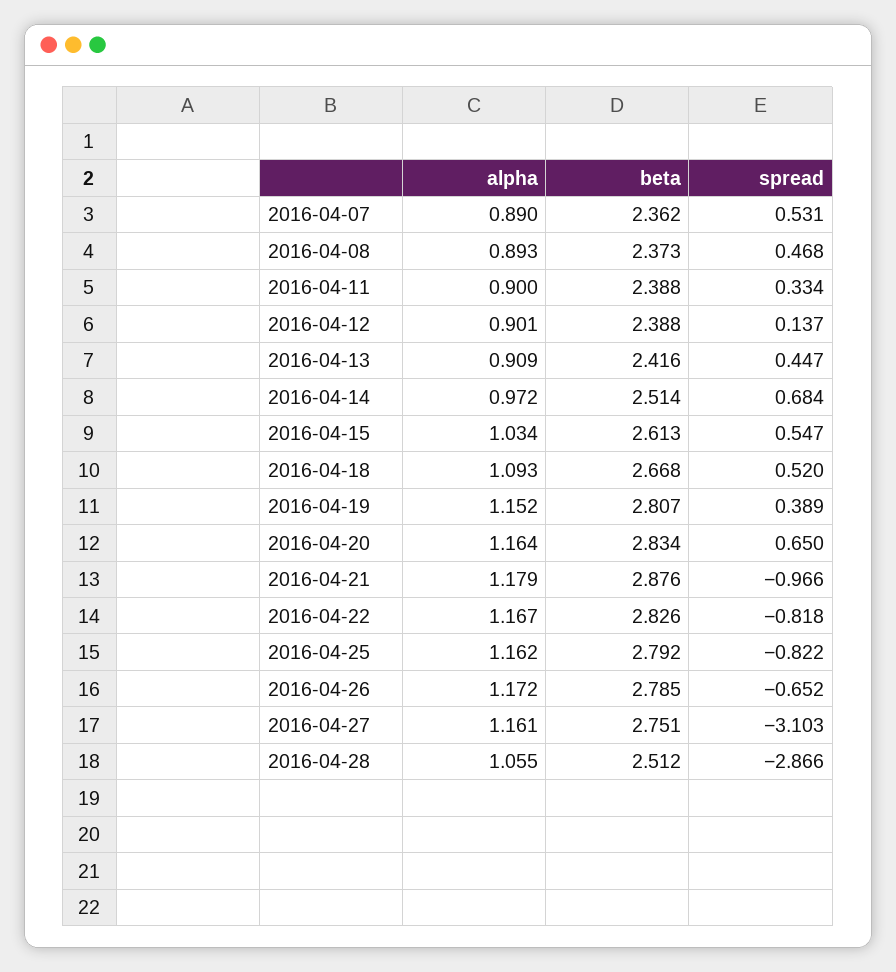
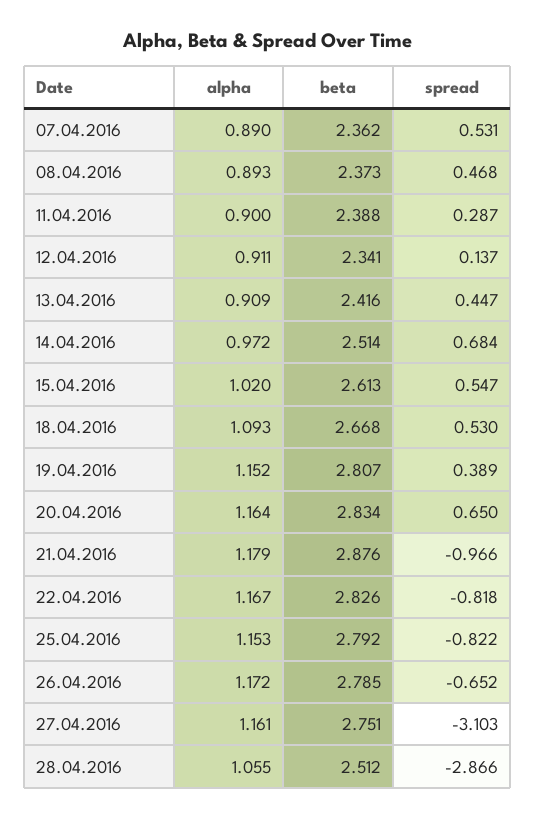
  {
    "alpha": {
      "2016-04-07": 0.89,
      "2016-04-08": 0.893,
      "2016-04-11": 0.9,
-     "2016-04-12": 0.901,
+     "2016-04-12": 0.911,
      "2016-04-13": 0.909,
      "2016-04-14": 0.972,
-     "2016-04-15": 1.034,
+     "2016-04-15": 1.02,
      "2016-04-18": 1.093,
      "2016-04-19": 1.152,
      "2016-04-20": 1.164,
      "2016-04-21": 1.179,
      "2016-04-22": 1.167,
-     "2016-04-25": 1.162,
+     "2016-04-25": 1.153,
      "2016-04-26": 1.172,
      "2016-04-27": 1.161,
      "2016-04-28": 1.055
    },
    "beta": {
      "2016-04-07": 2.362,
      "2016-04-08": 2.373,
      "2016-04-11": 2.388,
-     "2016-04-12": 2.388,
+     "2016-04-12": 2.341,
      "2016-04-13": 2.416,
      "2016-04-14": 2.514,
      "2016-04-15": 2.613,
      "2016-04-18": 2.668,
      "2016-04-19": 2.807,
      "2016-04-20": 2.834,
      "2016-04-21": 2.876,
      "2016-04-22": 2.826,
      "2016-04-25": 2.792,
      "2016-04-26": 2.785,
      "2016-04-27": 2.751,
      "2016-04-28": 2.512
    },
    "spread": {
      "2016-04-07": 0.531,
      "2016-04-08": 0.468,
-     "2016-04-11": 0.334,
+     "2016-04-11": 0.287,
      "2016-04-12": 0.137,
      "2016-04-13": 0.447,
      "2016-04-14": 0.684,
      "2016-04-15": 0.547,
-     "2016-04-18": 0.52,
+     "2016-04-18": 0.53,
      "2016-04-19": 0.389,
      "2016-04-20": 0.65,
      "2016-04-21": -0.966,
      "2016-04-22": -0.818,
      "2016-04-25": -0.822,
      "2016-04-26": -0.652,
      "2016-04-27": -3.103,
      "2016-04-28": -2.866
    }
  }

